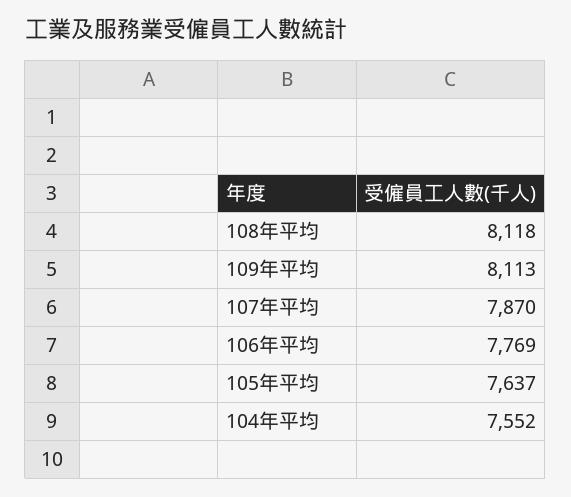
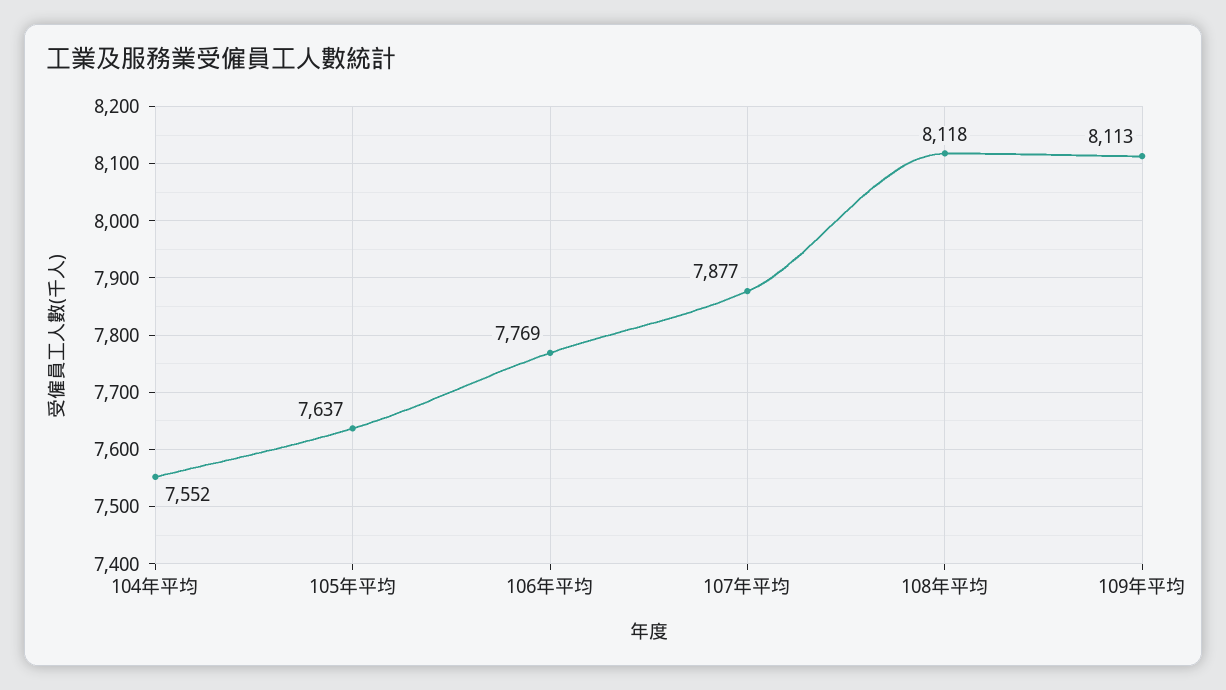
  {
    "108年平均": 8118,
    "109年平均": 8113,
-   "107年平均": 7870,
+   "107年平均": 7877,
    "106年平均": 7769,
    "105年平均": 7637,
    "104年平均": 7552
  }

